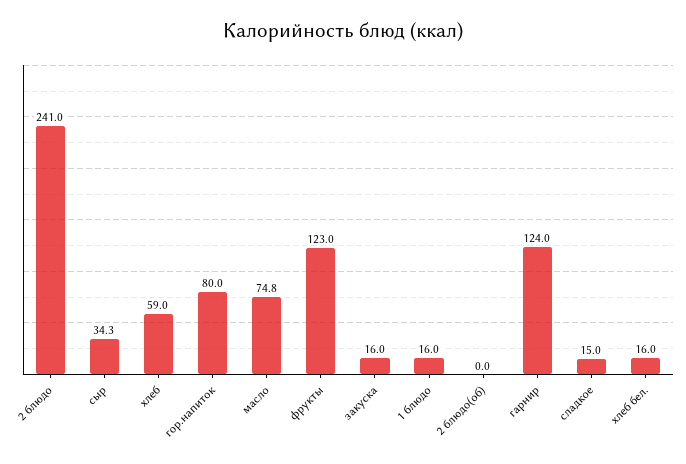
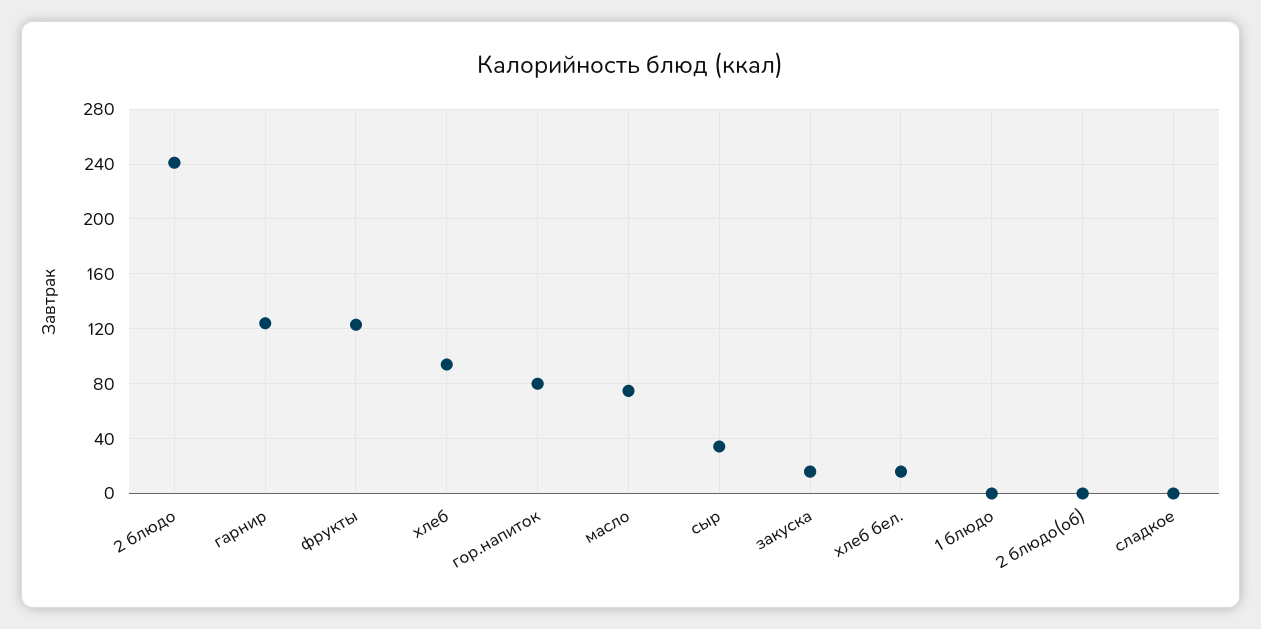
  {
    "2 блюдо": 241,
    "сыр": 34.3,
-   "хлеб": 59,
+   "хлеб": 95,
    "гор.напиток": 80,
    "масло": 74.8,
    "фрукты": 123,
    "закуска": 16,
-   "1 блюдо": 16,
+   "1 блюдо": 0,
    "2 блюдо(об)": 0,
    "гарнир": 124,
-   "сладкое": 15,
+   "сладкое": 0,
    "хлеб бел.": 16
  }

